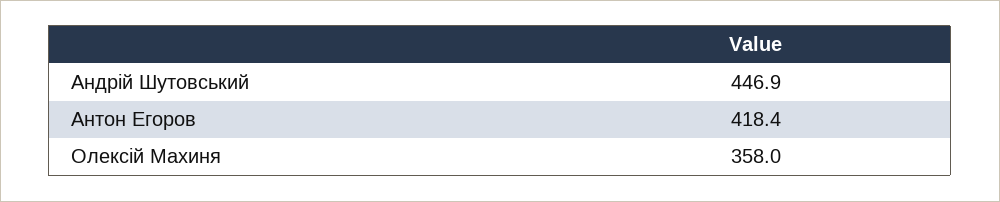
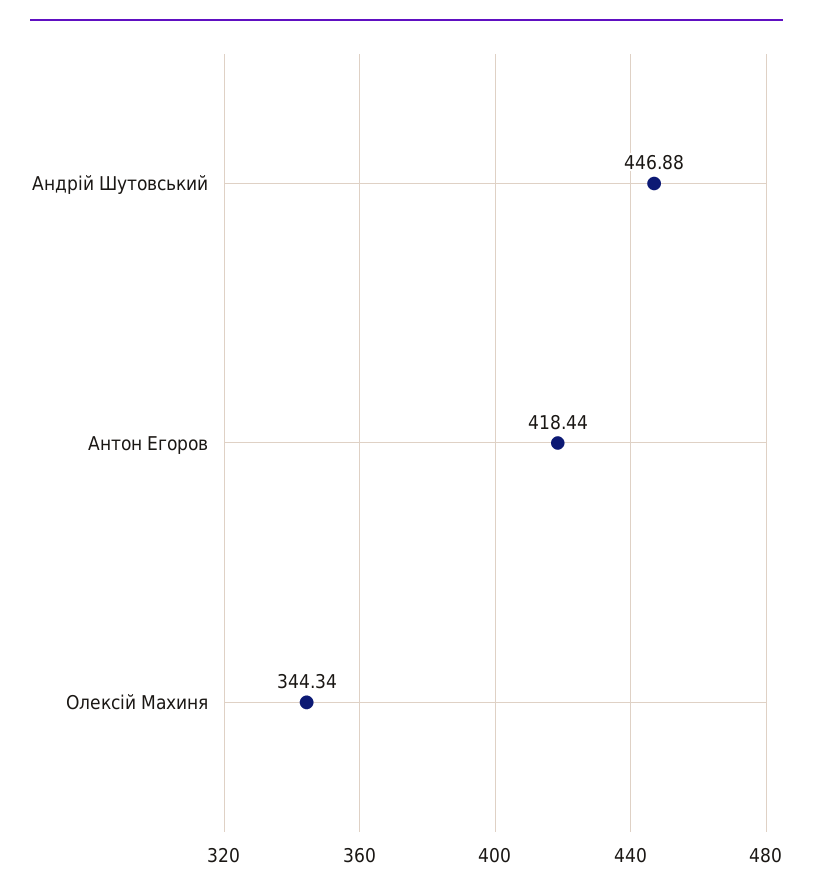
  {
    "Андрій Шутовський": 446.88,
    "Антон Егоров": 418.44,
-   "Олексій Махиня": 358
+   "Олексій Махиня": 344.34
  }

